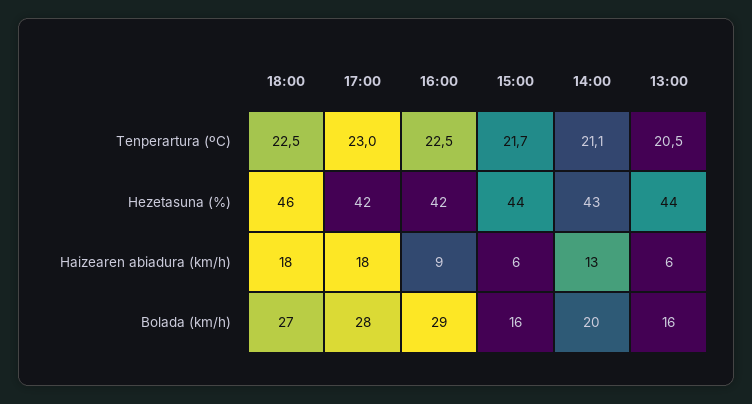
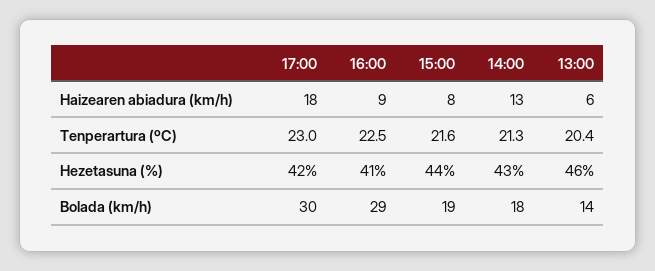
  {
-   "18:00": {
-     "Tenperartura (ºC)": 22.5,
-     "Hezetasuna (%)": 46,
-     "Haizearen abiadura (km/h)": 18,
-     "Bolada (km/h)": 27
-   },
    "17:00": {
      "Tenperartura (ºC)": 23,
      "Hezetasuna (%)": 42,
      "Haizearen abiadura (km/h)": 18,
-     "Bolada (km/h)": 28
+     "Bolada (km/h)": 30
    },
    "16:00": {
      "Tenperartura (ºC)": 22.5,
-     "Hezetasuna (%)": 42,
+     "Hezetasuna (%)": 41,
      "Haizearen abiadura (km/h)": 9,
      "Bolada (km/h)": 29
    },
    "15:00": {
-     "Tenperartura (ºC)": 21.7,
+     "Tenperartura (ºC)": 21.6,
      "Hezetasuna (%)": 44,
-     "Haizearen abiadura (km/h)": 6,
+     "Haizearen abiadura (km/h)": 8,
-     "Bolada (km/h)": 16
+     "Bolada (km/h)": 19
    },
    "14:00": {
-     "Tenperartura (ºC)": 21.1,
+     "Tenperartura (ºC)": 21.3,
      "Hezetasuna (%)": 43,
      "Haizearen abiadura (km/h)": 13,
-     "Bolada (km/h)": 20
+     "Bolada (km/h)": 18
    },
    "13:00": {
-     "Tenperartura (ºC)": 20.5,
+     "Tenperartura (ºC)": 20.4,
-     "Hezetasuna (%)": 44,
+     "Hezetasuna (%)": 46,
      "Haizearen abiadura (km/h)": 6,
-     "Bolada (km/h)": 16
+     "Bolada (km/h)": 14
    }
  }

